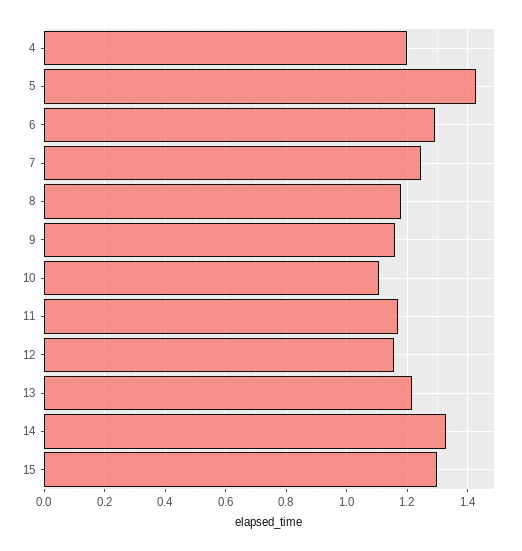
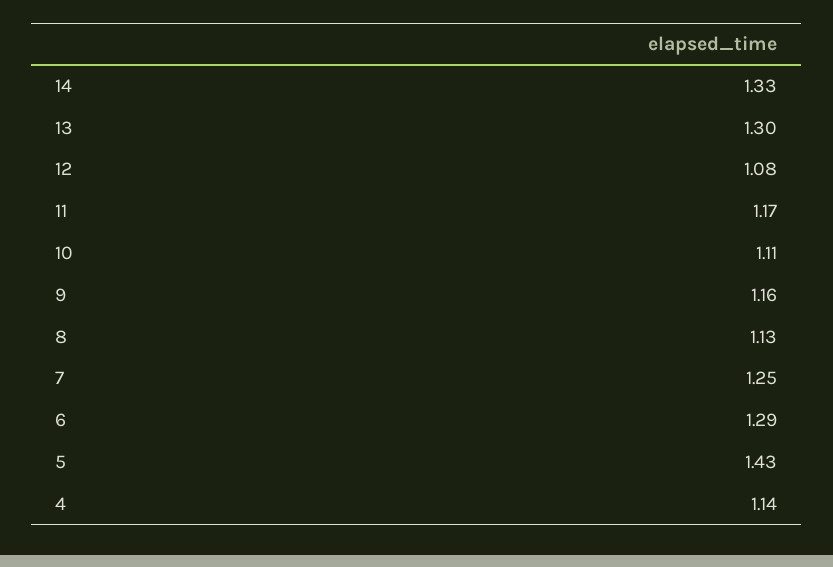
  {
-   "4": 1.2,
+   "4": 1.14,
    "5": 1.43,
    "6": 1.29,
    "7": 1.25,
-   "8": 1.18,
+   "8": 1.13,
    "9": 1.16,
    "10": 1.11,
    "11": 1.17,
-   "12": 1.16,
+   "12": 1.08,
-   "13": 1.22,
+   "13": 1.3,
-   "14": 1.33,
+   "14": 1.33
-   "15": 1.3
  }

